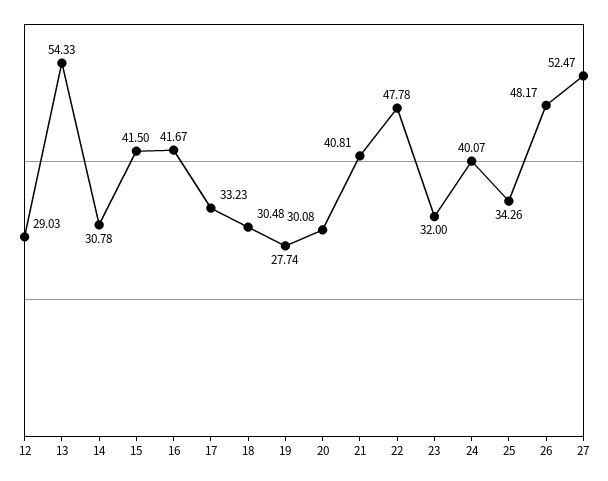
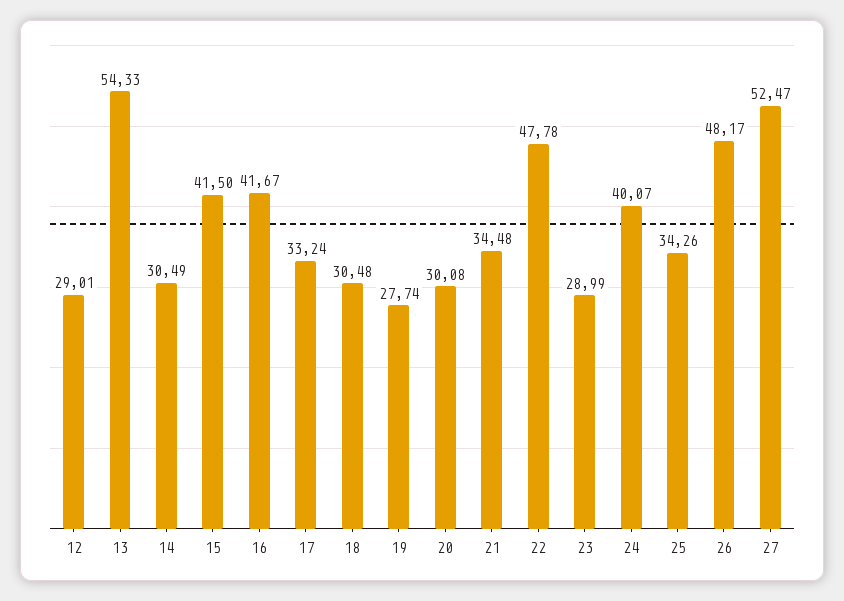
  {
-   "12": 29.03,
+   "12": 29.01,
    "13": 54.33,
-   "14": 30.78,
+   "14": 30.49,
    "15": 41.5,
    "16": 41.67,
-   "17": 33.23,
+   "17": 33.24,
    "18": 30.48,
    "19": 27.74,
    "20": 30.08,
-   "21": 40.81,
+   "21": 34.48,
    "22": 47.78,
-   "23": 32,
+   "23": 28.99,
    "24": 40.07,
    "25": 34.26,
    "26": 48.17,
    "27": 52.47
  }

